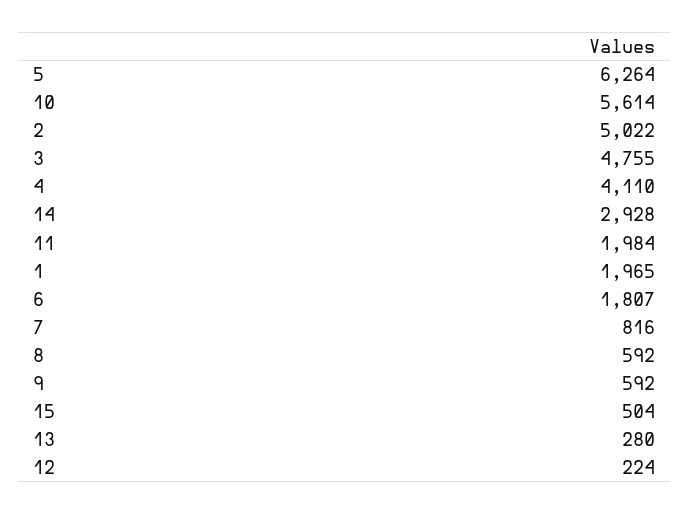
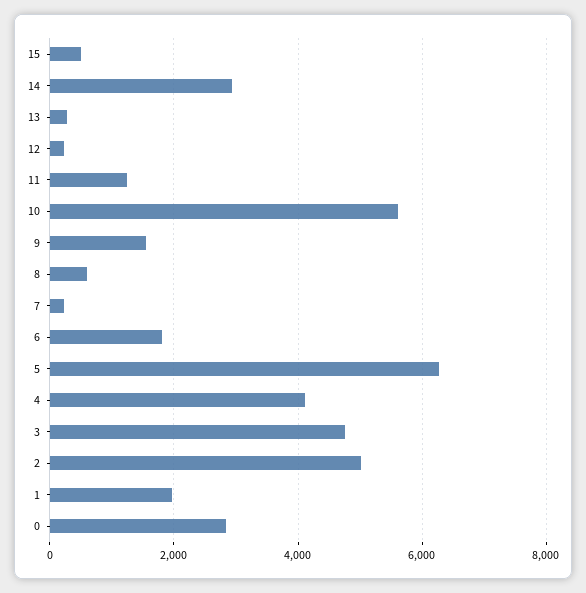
  {
    "5": 6264,
    "10": 5614,
    "2": 5022,
    "3": 4755,
    "4": 4110,
    "14": 2928,
-   "11": 1984,
+   "11": 1200,
    "1": 1965,
    "6": 1807,
-   "7": 816,
+   "7": 200,
    "8": 592,
-   "9": 592,
+   "9": 1600,
    "15": 504,
    "13": 280,
-   "12": 224
+   "12": 224,
+   "0": 2800
  }

